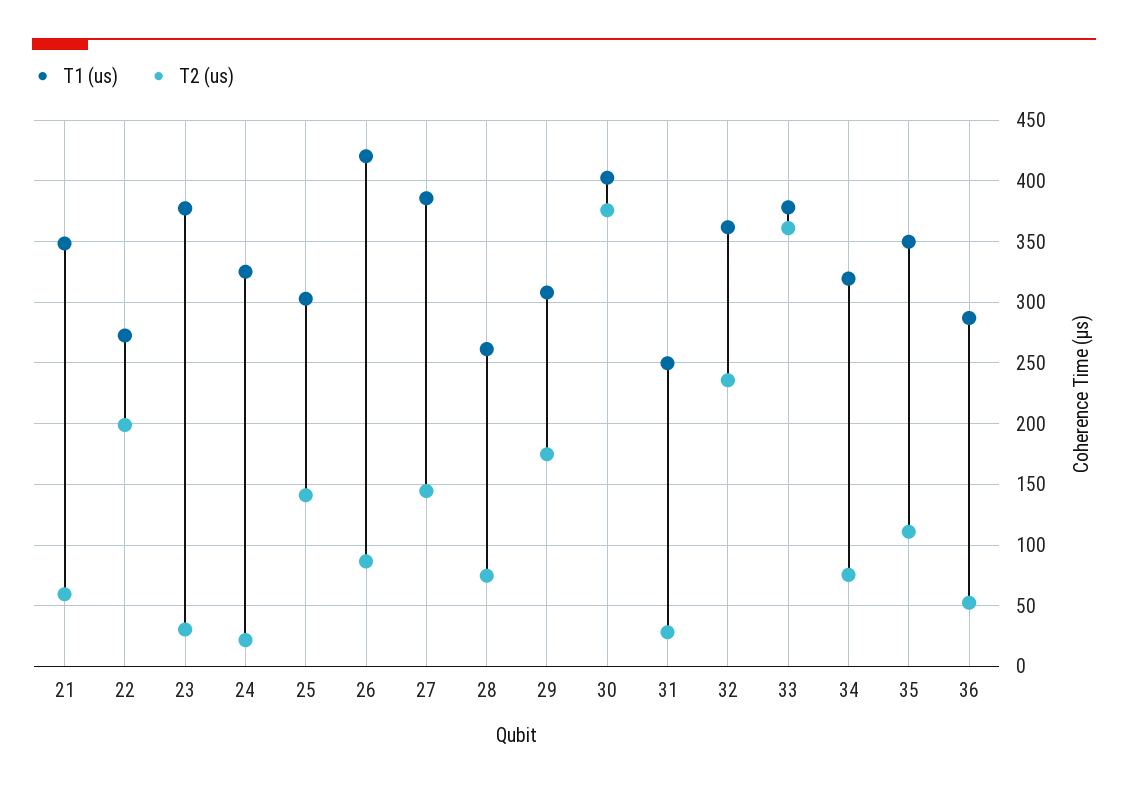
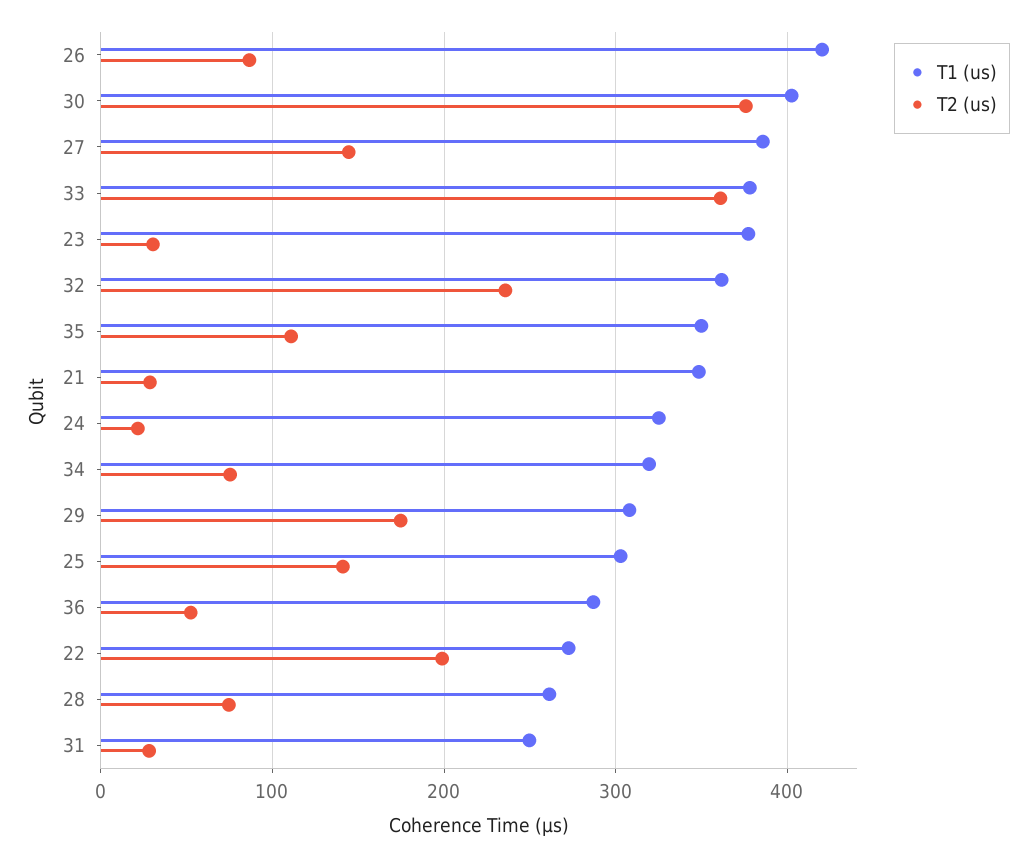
  {
    "T1 (us)": {
      "21": 350,
      "22": 275,
      "23": 375,
      "24": 325,
      "25": 305,
      "26": 420,
      "27": 385,
      "28": 260,
      "29": 310,
      "30": 405,
      "31": 250,
      "32": 360,
      "33": 380,
      "34": 320,
      "35": 350,
      "36": 285
    },
    "T2 (us)": {
-     "21": 60,
+     "21": 30,
      "22": 200,
      "23": 30,
      "24": 20,
      "25": 140,
      "26": 85,
      "27": 145,
      "28": 75,
      "29": 175,
      "30": 375,
      "31": 30,
      "32": 235,
      "33": 360,
      "34": 75,
      "35": 110,
      "36": 50
    }
  }

